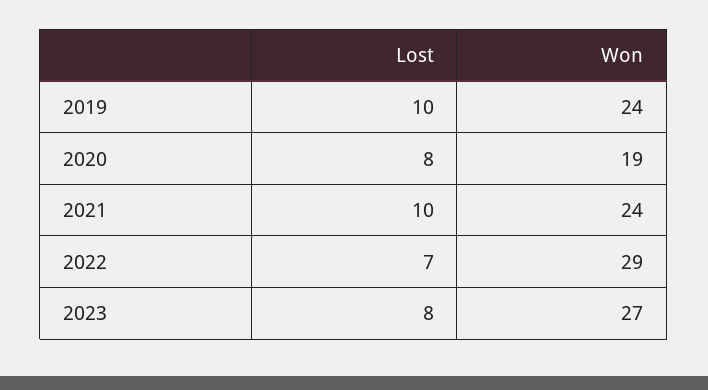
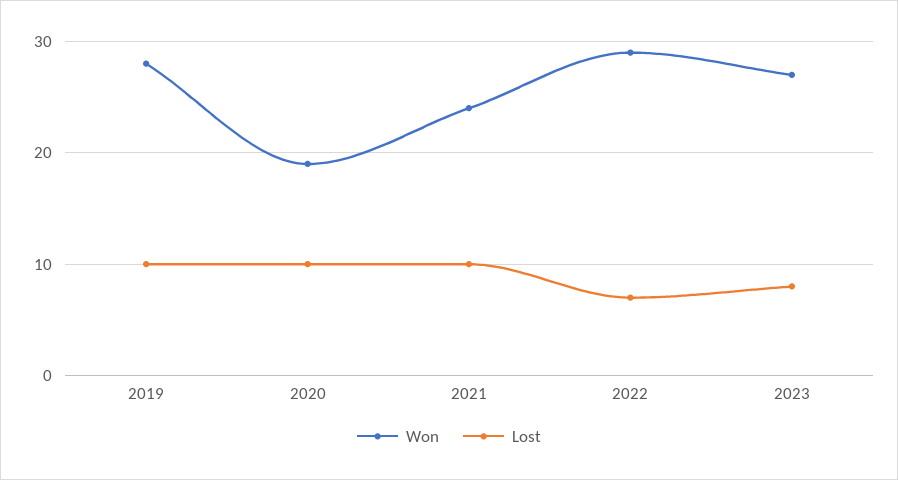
  {
    "Lost": {
      "2019": 10,
-     "2020": 8,
+     "2020": 10,
      "2021": 10,
      "2022": 7,
      "2023": 8
    },
    "Won": {
-     "2019": 24,
+     "2019": 28,
      "2020": 19,
      "2021": 24,
      "2022": 29,
      "2023": 27
    }
  }

